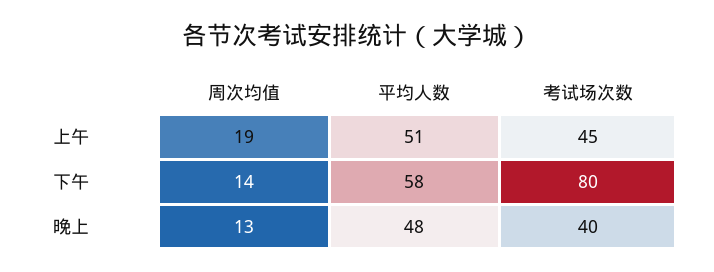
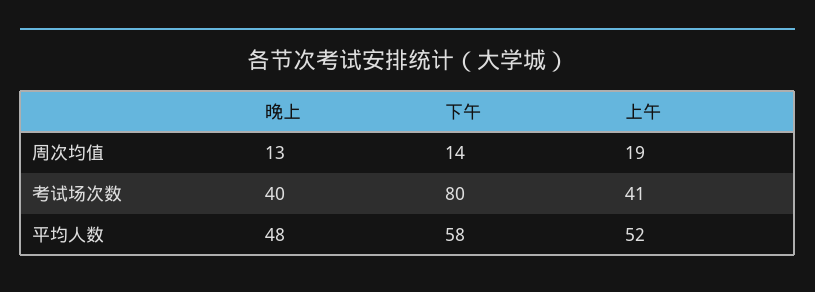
  {
    "周次均值": {
      "上午": 19,
      "下午": 14,
      "晚上": 13
    },
    "平均人数": {
-     "上午": 51,
+     "上午": 52,
      "下午": 58,
      "晚上": 48
    },
    "考试场次数": {
-     "上午": 45,
+     "上午": 41,
      "下午": 80,
      "晚上": 40
    }
  }

